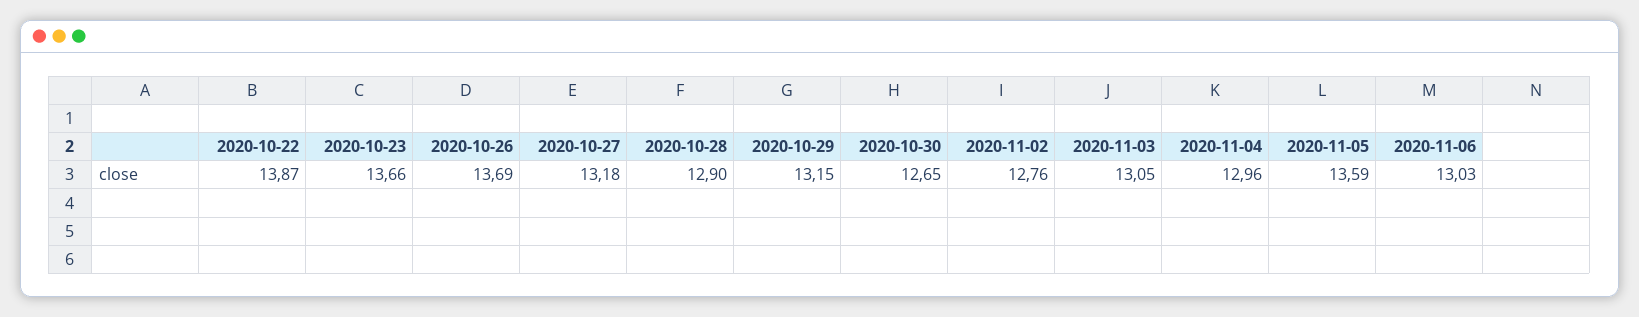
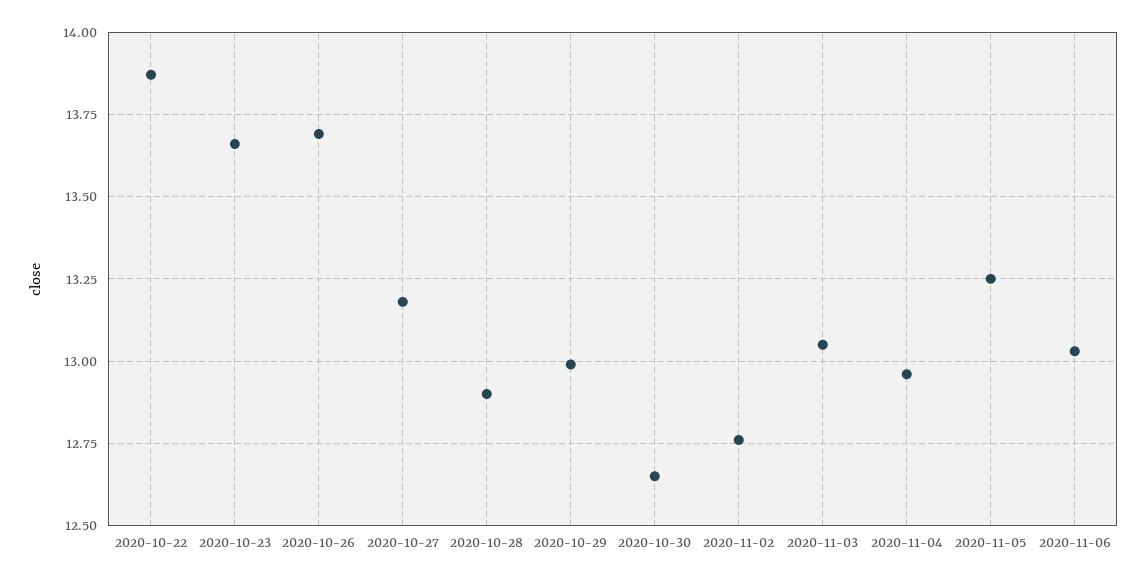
  {
    "2020-10-22": 13.87,
    "2020-10-23": 13.66,
    "2020-10-26": 13.69,
    "2020-10-27": 13.18,
    "2020-10-28": 12.9,
-   "2020-10-29": 13.15,
+   "2020-10-29": 13,
    "2020-10-30": 12.65,
    "2020-11-02": 12.76,
    "2020-11-03": 13.05,
    "2020-11-04": 12.96,
-   "2020-11-05": 13.59,
+   "2020-11-05": 13.25,
    "2020-11-06": 13.03
  }

